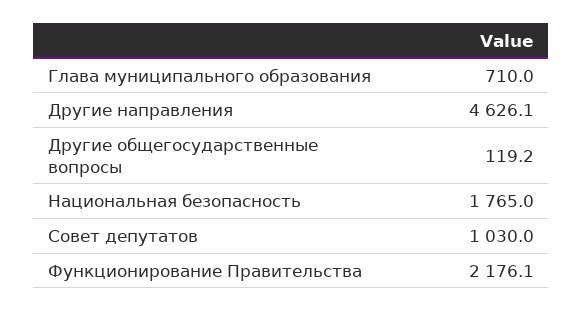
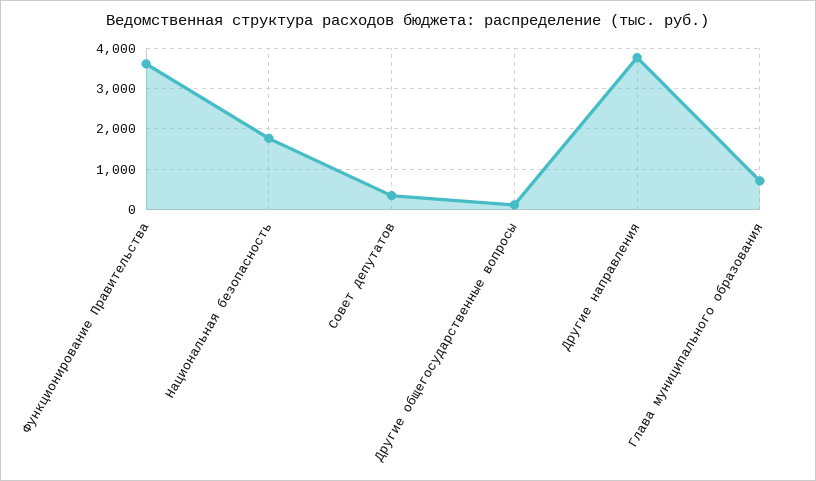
  {
    "Глава муниципального образования": 710,
-   "Другие направления": 4626.1,
+   "Другие направления": 3800,
    "Другие общегосударственные вопросы": 119.2,
    "Национальная безопасность": 1765,
-   "Совет депутатов": 1030,
+   "Совет депутатов": 400,
-   "Функционирование Правительства": 2176.1
+   "Функционирование Правительства": 3600
  }

